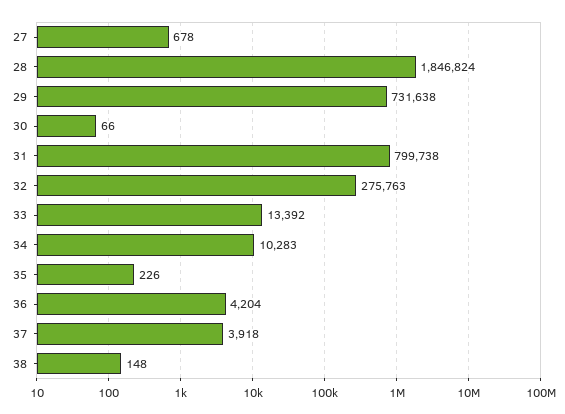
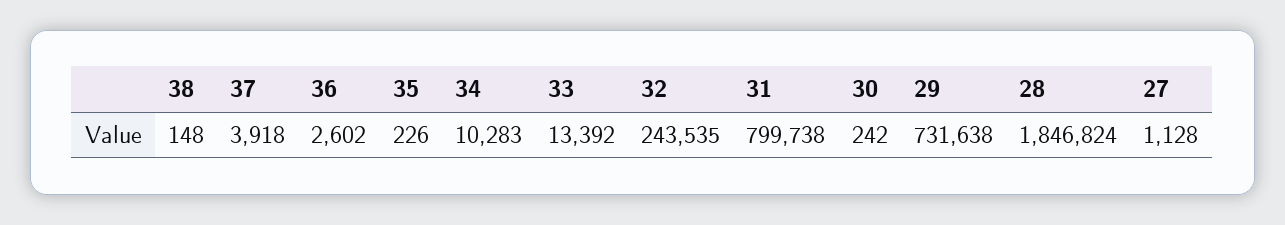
  {
-   "27": 678,
+   "27": 1128,
    "28": 1846824,
    "29": 731638,
-   "30": 66,
+   "30": 242,
    "31": 799738,
-   "32": 275763,
+   "32": 243535,
    "33": 13392,
    "34": 10283,
    "35": 226,
-   "36": 4204,
+   "36": 2602,
    "37": 3918,
    "38": 148
  }

